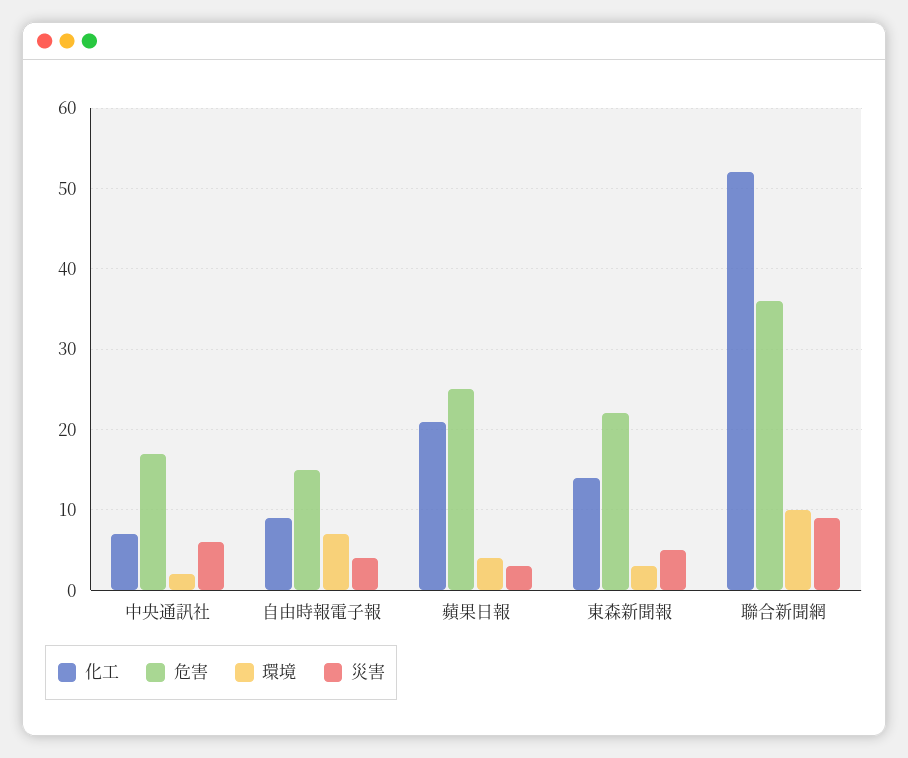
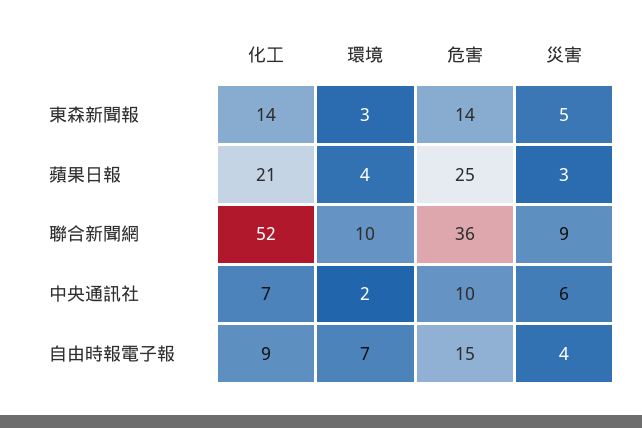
  {
    "化工": {
      "中央通訊社": 7,
      "自由時報電子報": 9,
      "蘋果日報": 21,
      "東森新聞報": 14,
      "聯合新聞網": 52
    },
    "危害": {
-     "中央通訊社": 17,
+     "中央通訊社": 10,
      "自由時報電子報": 15,
      "蘋果日報": 25,
-     "東森新聞報": 22,
+     "東森新聞報": 14,
      "聯合新聞網": 36
    },
    "環境": {
      "中央通訊社": 2,
      "自由時報電子報": 7,
      "蘋果日報": 4,
      "東森新聞報": 3,
      "聯合新聞網": 10
    },
    "災害": {
      "中央通訊社": 6,
      "自由時報電子報": 4,
      "蘋果日報": 3,
      "東森新聞報": 5,
      "聯合新聞網": 9
    }
  }

